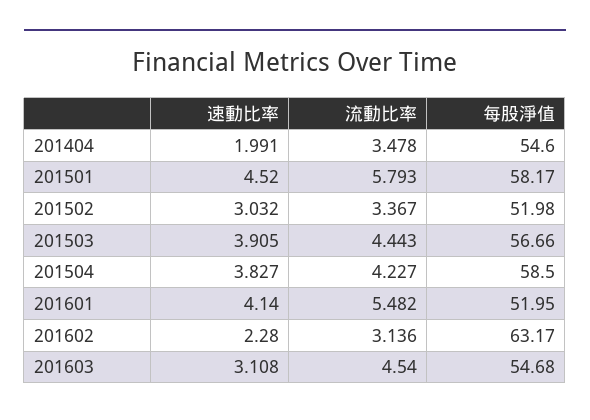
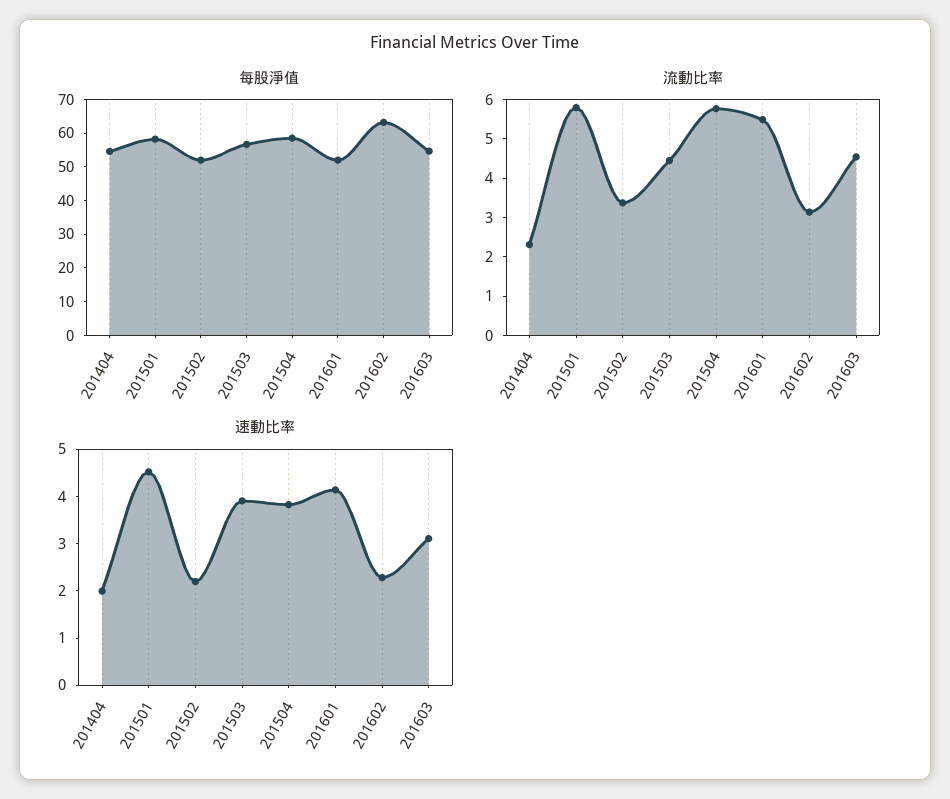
  {
    "速動比率": {
      "201404": 1.991,
      "201501": 4.52,
-     "201502": 3.032,
+     "201502": 2.2,
      "201503": 3.905,
      "201504": 3.827,
      "201601": 4.14,
      "201602": 2.28,
      "201603": 3.108
    },
    "流動比率": {
-     "201404": 3.478,
+     "201404": 2.25,
      "201501": 5.793,
      "201502": 3.367,
      "201503": 4.443,
-     "201504": 4.227,
+     "201504": 5.75,
      "201601": 5.482,
      "201602": 3.136,
      "201603": 4.54
    },
    "每股淨值": {
      "201404": 54.6,
      "201501": 58.17,
      "201502": 51.98,
      "201503": 56.66,
      "201504": 58.5,
      "201601": 51.95,
      "201602": 63.17,
      "201603": 54.68
    }
  }

